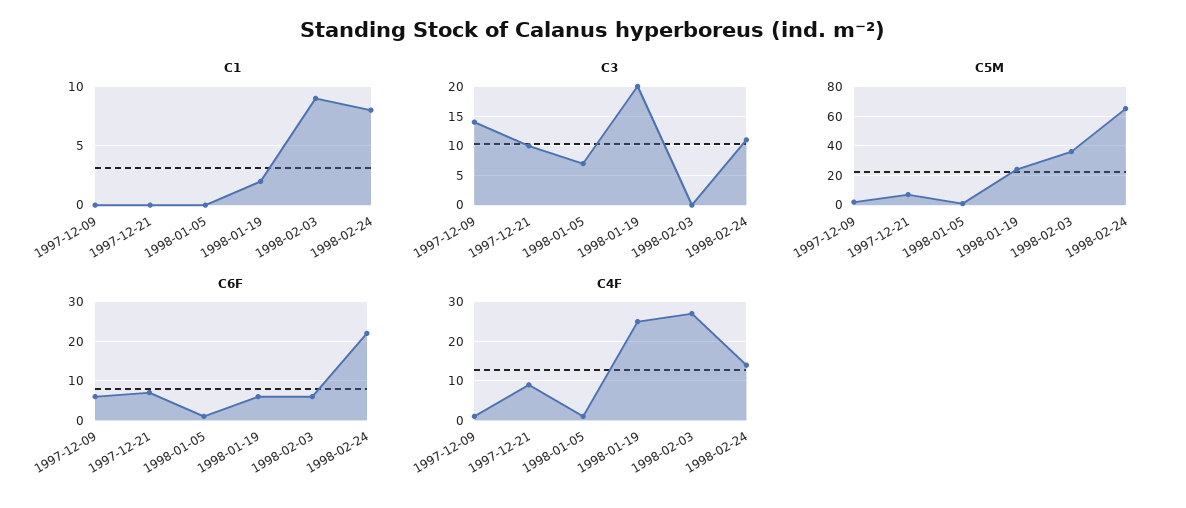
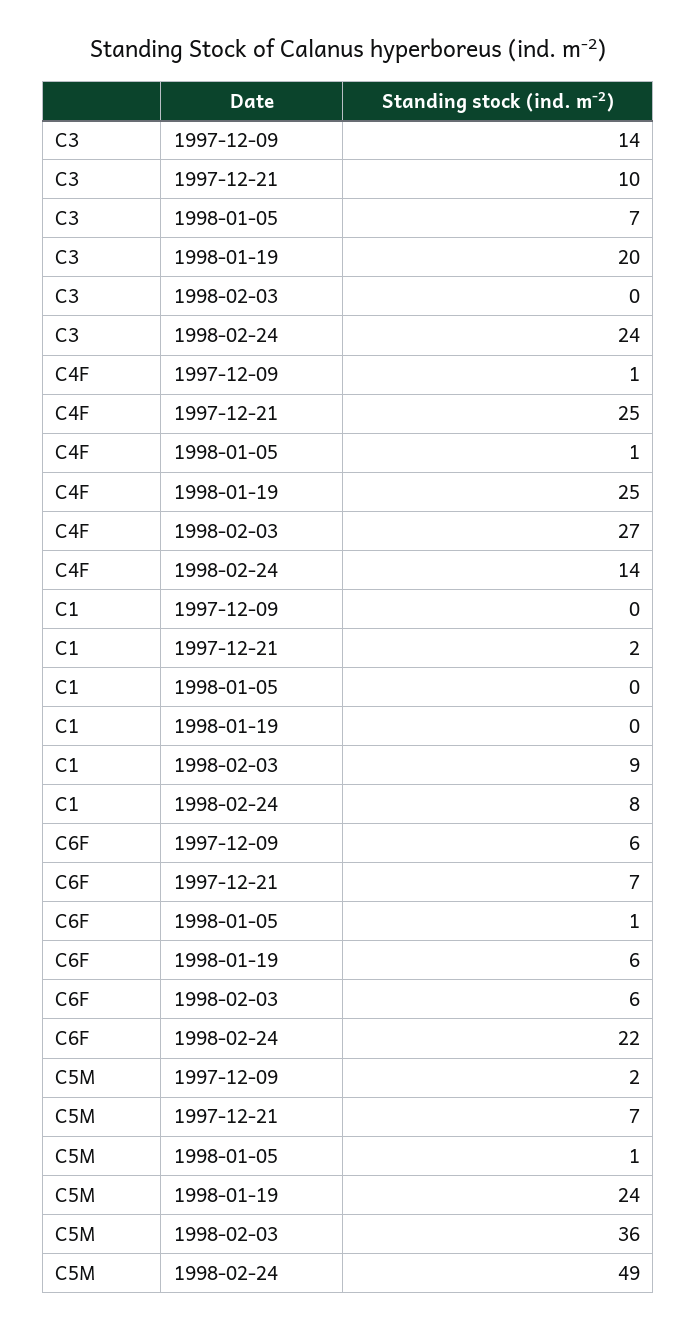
  {
    "C1": {
      "1997-12-09": 0,
-     "1997-12-21": 0,
+     "1997-12-21": 2,
      "1998-01-05": 0,
-     "1998-01-19": 2,
+     "1998-01-19": 0,
      "1998-02-03": 9,
      "1998-02-24": 8
    },
    "C3": {
      "1997-12-09": 14,
      "1997-12-21": 10,
      "1998-01-05": 7,
      "1998-01-19": 20,
      "1998-02-03": 0,
-     "1998-02-24": 10
+     "1998-02-24": 24
    },
    "C5M": {
      "1997-12-09": 2,
      "1997-12-21": 7,
      "1998-01-05": 1,
      "1998-01-19": 24,
      "1998-02-03": 36,
-     "1998-02-24": 65
+     "1998-02-24": 49
    },
    "C6F": {
      "1997-12-09": 6,
      "1997-12-21": 7,
      "1998-01-05": 1,
      "1998-01-19": 6,
      "1998-02-03": 6,
      "1998-02-24": 22
    },
    "C4F": {
      "1997-12-09": 1,
-     "1997-12-21": 10,
+     "1997-12-21": 25,
      "1998-01-05": 1,
      "1998-01-19": 25,
      "1998-02-03": 27,
      "1998-02-24": 14
    }
  }

